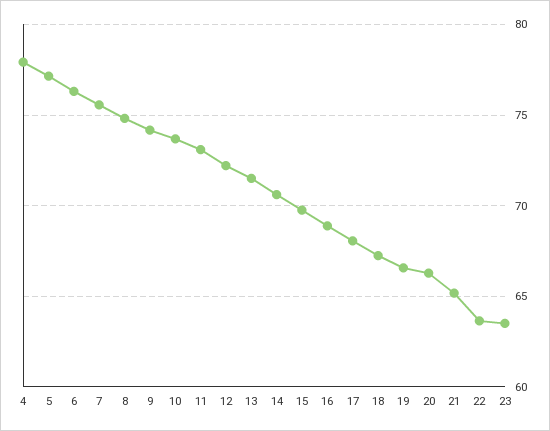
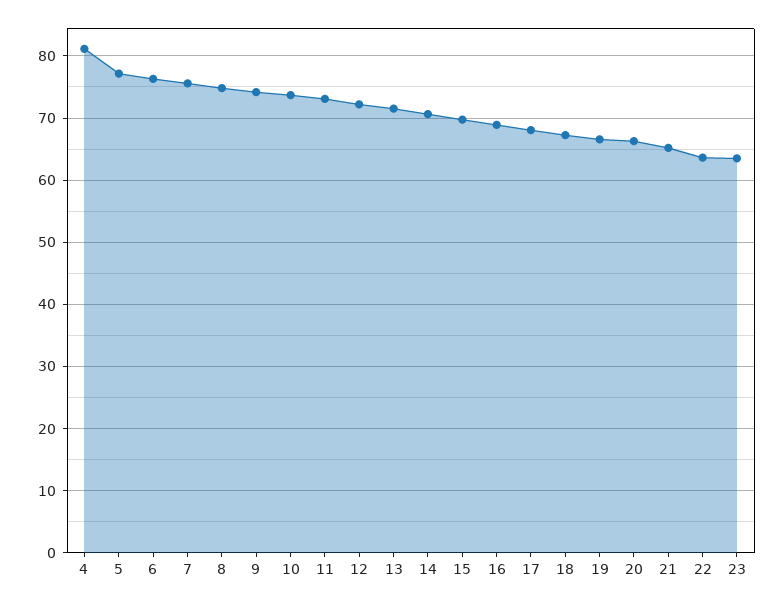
  {
-   "4": 78,
+   "4": 81,
    "5": 77,
    "6": 76.5,
    "7": 75.5,
    "8": 75,
    "9": 74,
    "10": 73.5,
    "11": 73,
    "12": 72,
    "13": 71.5,
    "14": 70.5,
    "15": 70,
    "16": 69,
    "17": 68,
    "18": 67,
    "19": 66.5,
    "20": 66.5,
    "21": 65,
    "22": 63.5,
    "23": 63.5
  }

